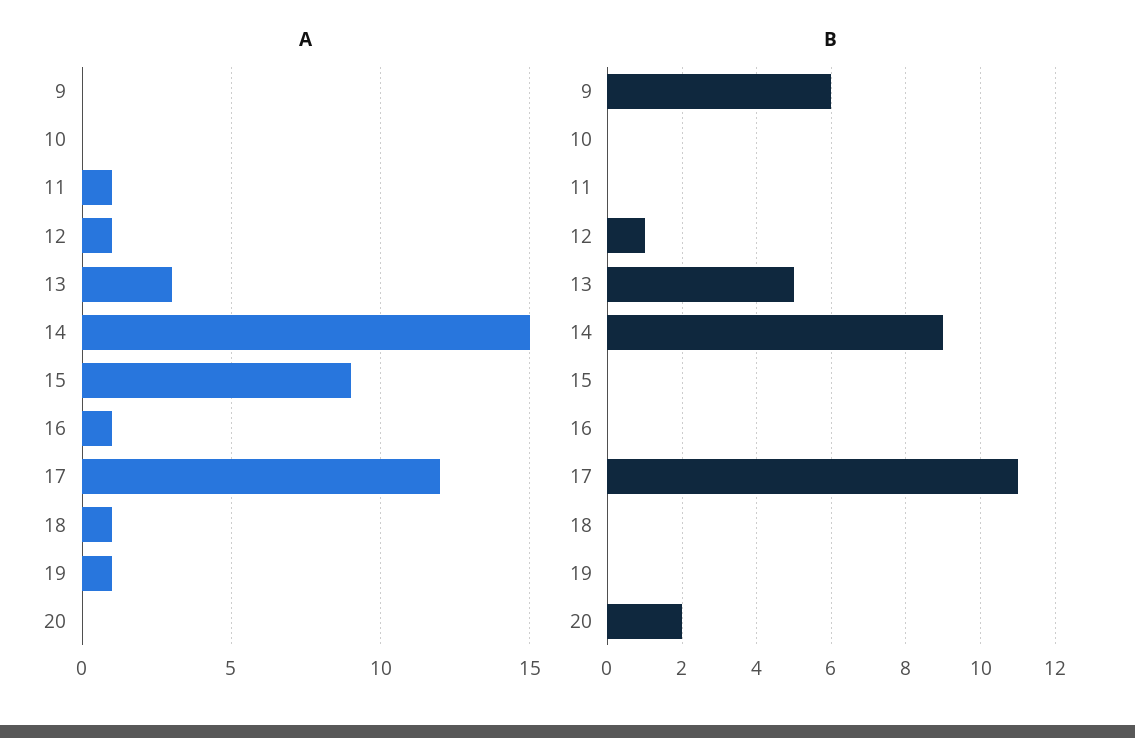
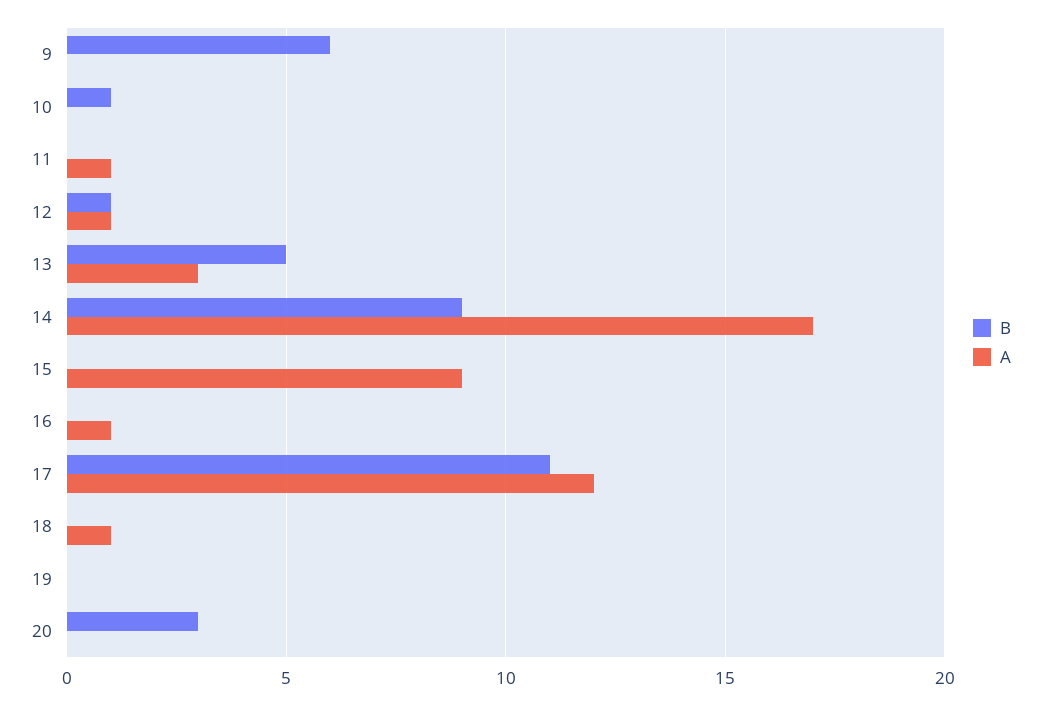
  {
    "A": {
      "9": 0,
      "10": 0,
      "11": 1,
      "12": 1,
      "13": 3,
-     "14": 15,
+     "14": 17,
      "15": 9,
      "16": 1,
      "17": 12,
      "18": 1,
-     "19": 1,
+     "19": 0,
      "20": 0
    },
    "B": {
      "9": 6,
-     "10": 0,
+     "10": 1,
      "11": 0,
      "12": 1,
      "13": 5,
      "14": 9,
      "15": 0,
      "16": 0,
      "17": 11,
      "18": 0,
      "19": 0,
-     "20": 2
+     "20": 3
    }
  }

